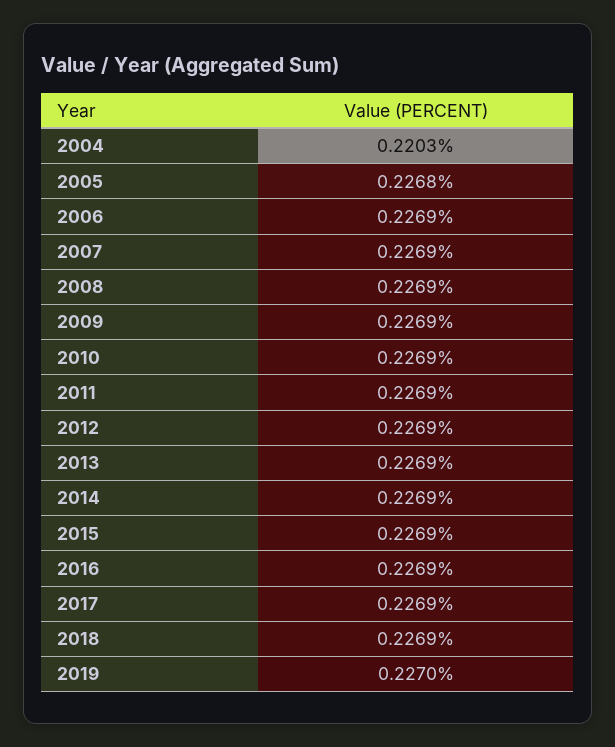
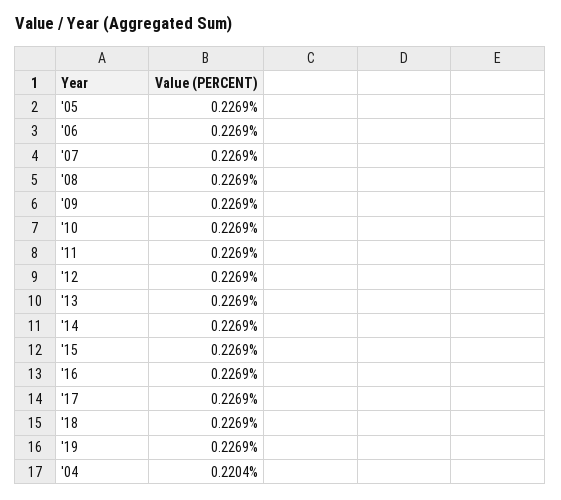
  {
-   "2004": 0.2203,
+   "2004": 0.2204,
-   "2005": 0.2268,
+   "2005": 0.2269,
    "2006": 0.2269,
    "2007": 0.2269,
    "2008": 0.2269,
    "2009": 0.2269,
    "2010": 0.2269,
    "2011": 0.2269,
    "2012": 0.2269,
    "2013": 0.2269,
    "2014": 0.2269,
    "2015": 0.2269,
    "2016": 0.2269,
    "2017": 0.2269,
    "2018": 0.2269,
-   "2019": 0.227
+   "2019": 0.2269
  }

